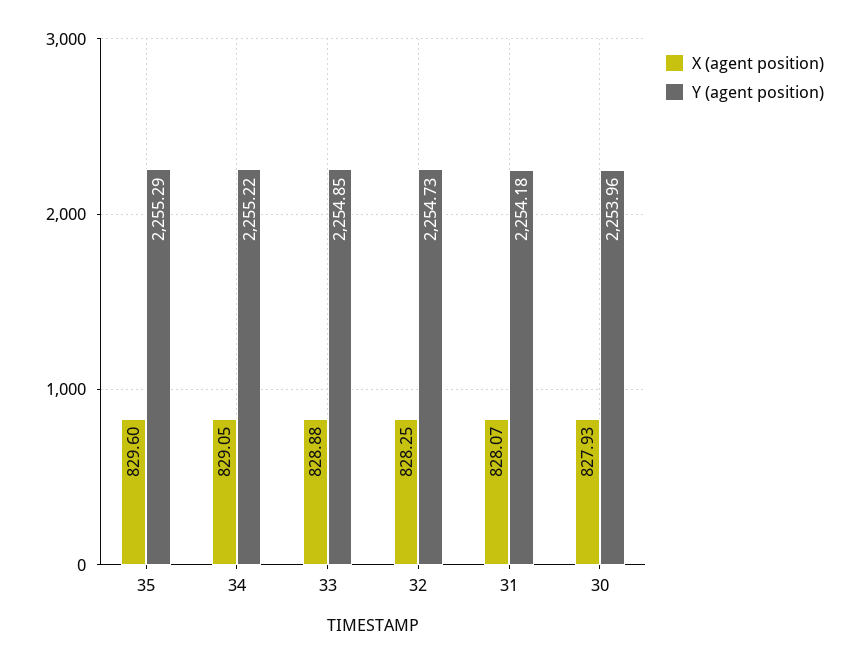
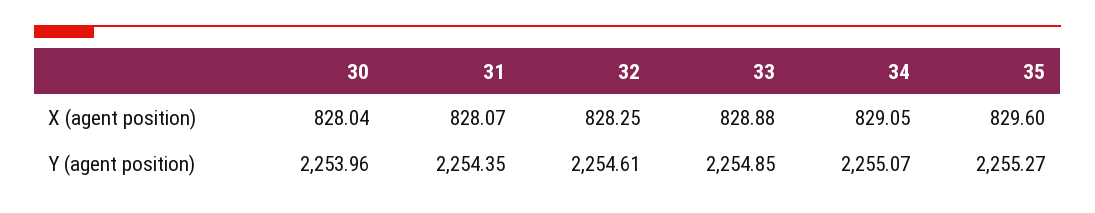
  {
    "X (agent position)": {
      "35": 829.6,
      "34": 829.05,
      "33": 828.88,
      "32": 828.25,
      "31": 828.07,
-     "30": 827.93
+     "30": 828.04
    },
    "Y (agent position)": {
-     "35": 2255.29,
+     "35": 2255.27,
-     "34": 2255.22,
+     "34": 2255.07,
      "33": 2254.85,
-     "32": 2254.73,
+     "32": 2254.61,
-     "31": 2254.18,
+     "31": 2254.35,
      "30": 2253.96
    }
  }

